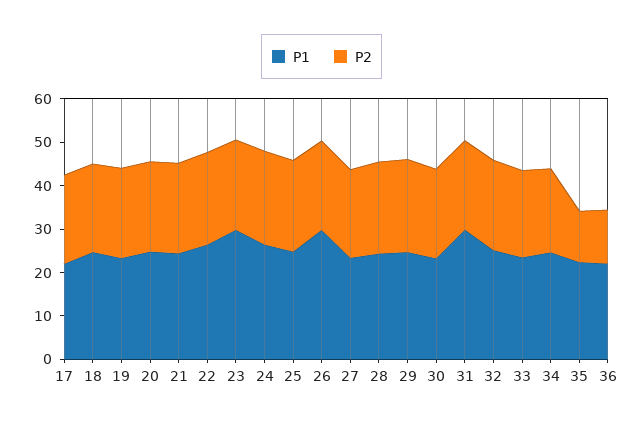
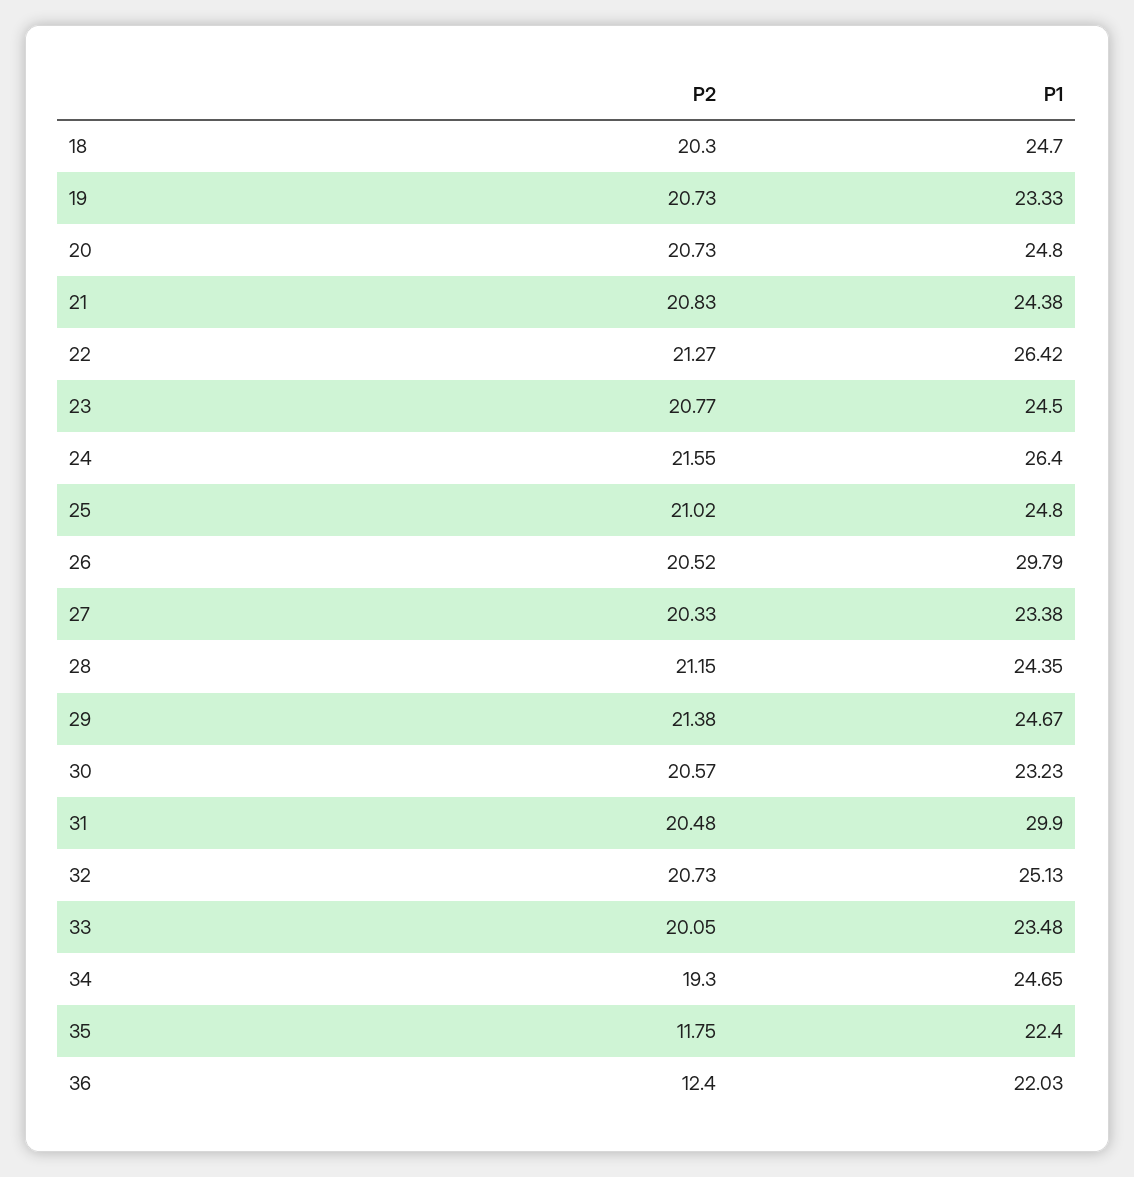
  {
    "P1": {
-     "17": 22,
      "18": 24.7,
      "19": 23.33,
      "20": 24.8,
      "21": 24.38,
      "22": 26.42,
-     "23": 30,
+     "23": 24.5,
      "24": 26.4,
      "25": 24.8,
      "26": 29.79,
      "27": 23.38,
      "28": 24.35,
      "29": 24.67,
      "30": 23.23,
      "31": 29.9,
      "32": 25.13,
      "33": 23.48,
      "34": 24.65,
      "35": 22.4,
      "36": 22.03
    },
    "P2": {
-     "17": 20,
      "18": 20.3,
      "19": 20.73,
      "20": 20.73,
      "21": 20.83,
      "22": 21.27,
      "23": 20.77,
      "24": 21.55,
      "25": 21.02,
      "26": 20.52,
      "27": 20.33,
      "28": 21.15,
      "29": 21.38,
      "30": 20.57,
      "31": 20.48,
      "32": 20.73,
      "33": 20.05,
      "34": 19.3,
      "35": 11.75,
      "36": 12.4
    }
  }

